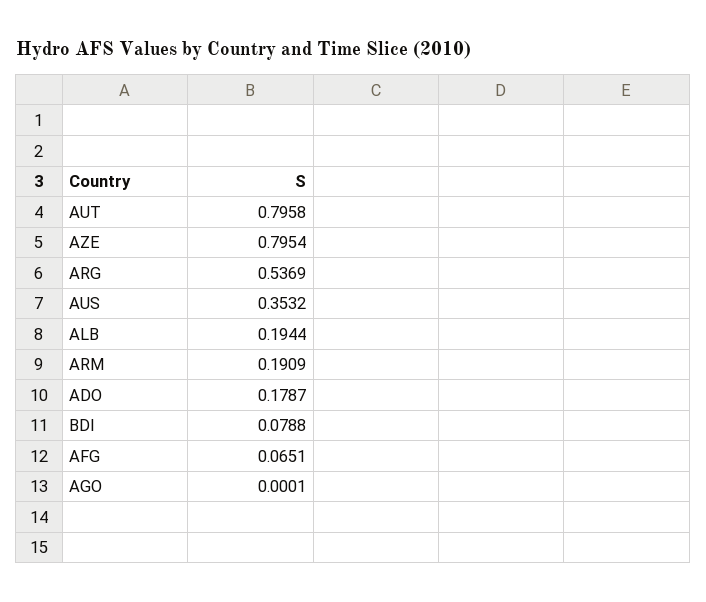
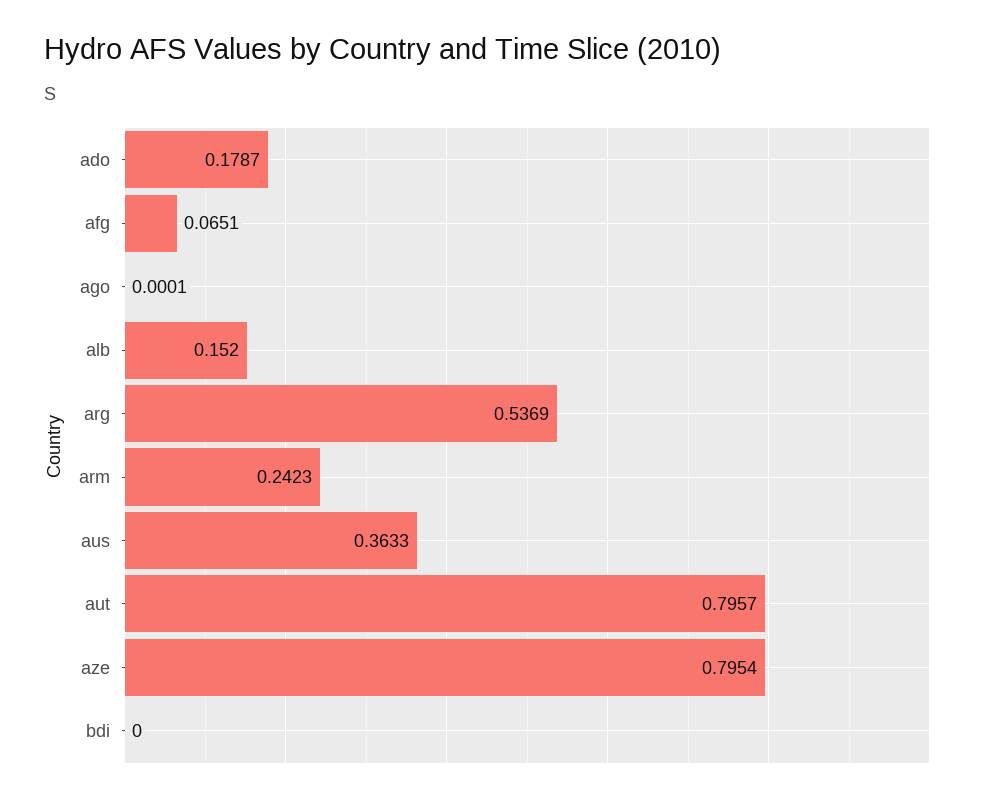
  {
-   "AUT": 0.7958,
+   "AUT": 0.7957,
    "AZE": 0.7954,
    "ARG": 0.5369,
-   "AUS": 0.3532,
+   "AUS": 0.3633,
-   "ALB": 0.1944,
+   "ALB": 0.152,
-   "ARM": 0.1909,
+   "ARM": 0.2423,
    "ADO": 0.1787,
-   "BDI": 0.0788,
+   "BDI": 0,
    "AFG": 0.0651,
    "AGO": 0.0001
  }

